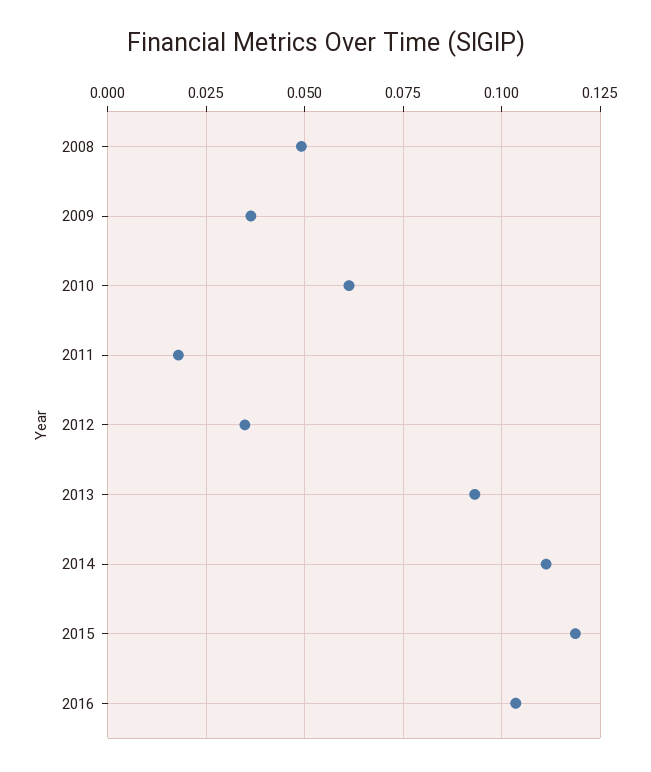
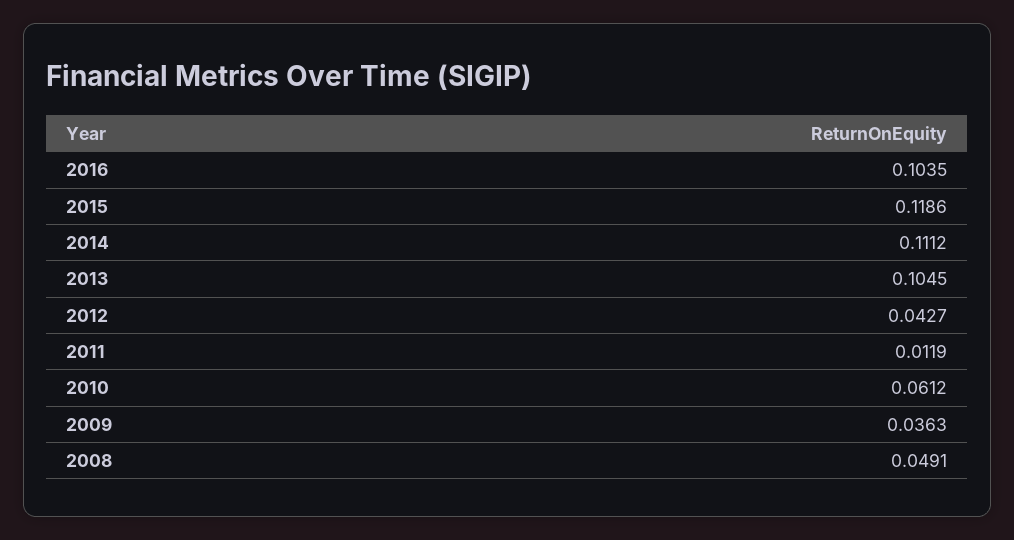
  {
    "2008": 0.0491,
    "2009": 0.0363,
    "2010": 0.0612,
-   "2011": 0.0175,
+   "2011": 0.0119,
-   "2012": 0.035,
+   "2012": 0.0427,
-   "2013": 0.0925,
+   "2013": 0.1045,
    "2014": 0.1112,
    "2015": 0.1186,
    "2016": 0.1035
  }

